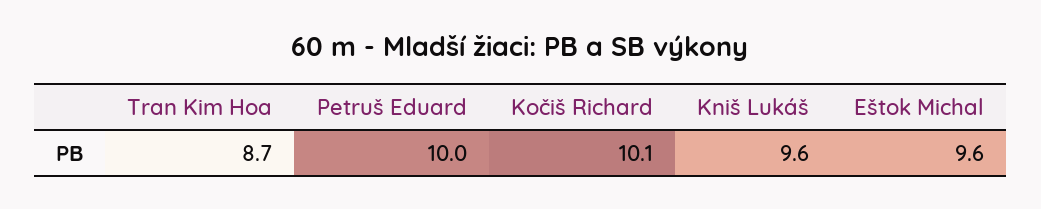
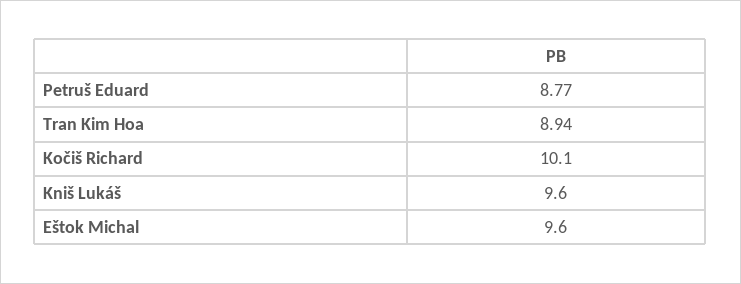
  {
-   "Tran Kim Hoa": 8.7,
+   "Tran Kim Hoa": 8.94,
-   "Petruš Eduard": 10,
+   "Petruš Eduard": 8.77,
    "Kočiš Richard": 10.1,
    "Kniš Lukáš": 9.6,
    "Eštok Michal": 9.6
  }

